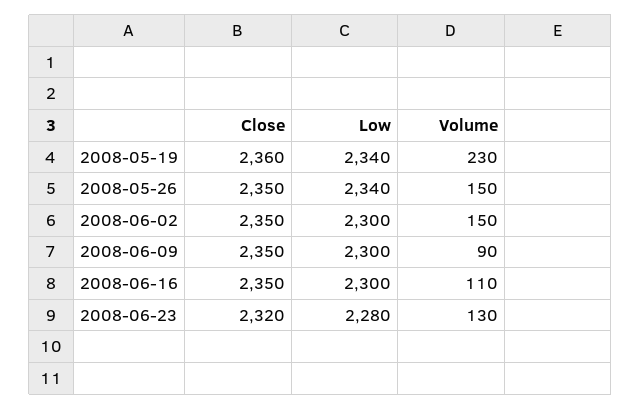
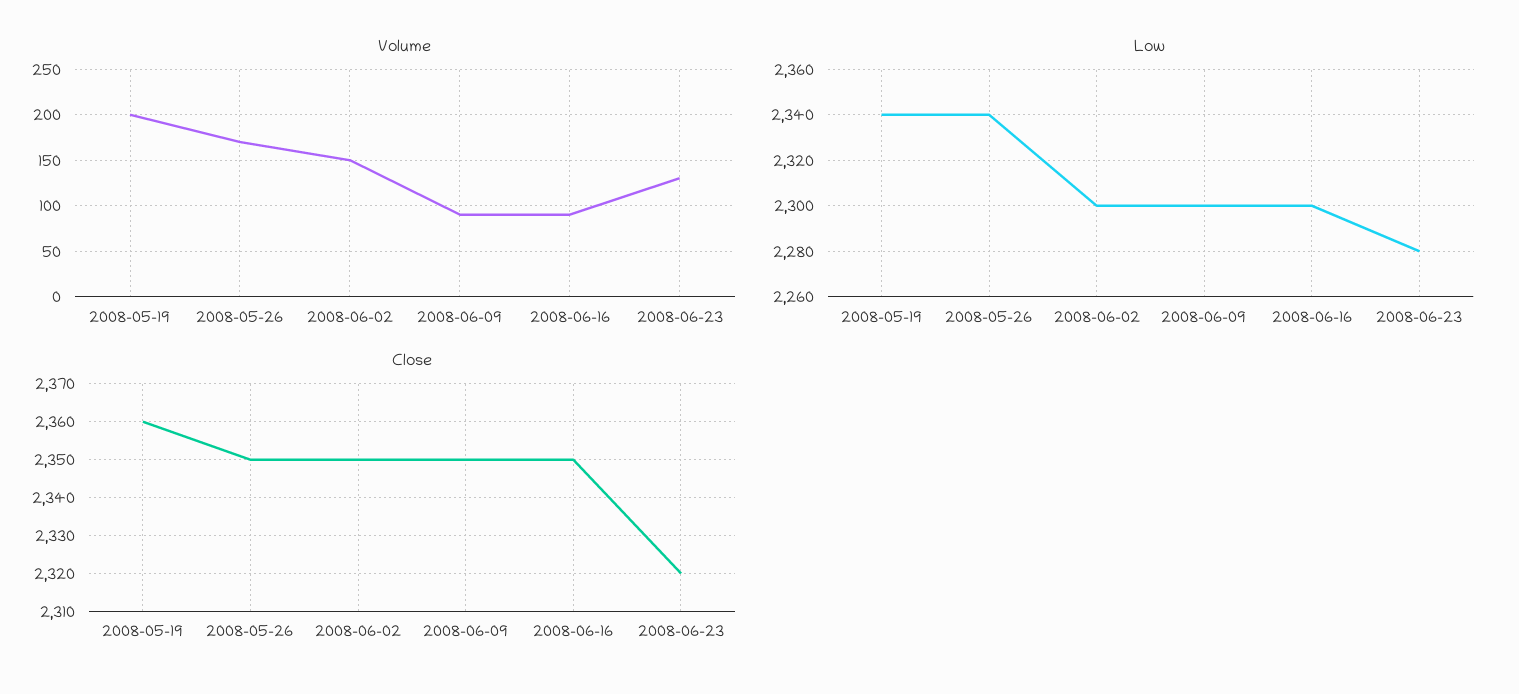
  {
    "Close": {
      "2008-05-19": 2360,
      "2008-05-26": 2350,
      "2008-06-02": 2350,
      "2008-06-09": 2350,
      "2008-06-16": 2350,
      "2008-06-23": 2320
    },
    "Low": {
      "2008-05-19": 2340,
      "2008-05-26": 2340,
      "2008-06-02": 2300,
      "2008-06-09": 2300,
      "2008-06-16": 2300,
      "2008-06-23": 2280
    },
    "Volume": {
-     "2008-05-19": 230,
+     "2008-05-19": 200,
-     "2008-05-26": 150,
+     "2008-05-26": 170,
      "2008-06-02": 150,
      "2008-06-09": 90,
-     "2008-06-16": 110,
+     "2008-06-16": 90,
      "2008-06-23": 130
    }
  }

